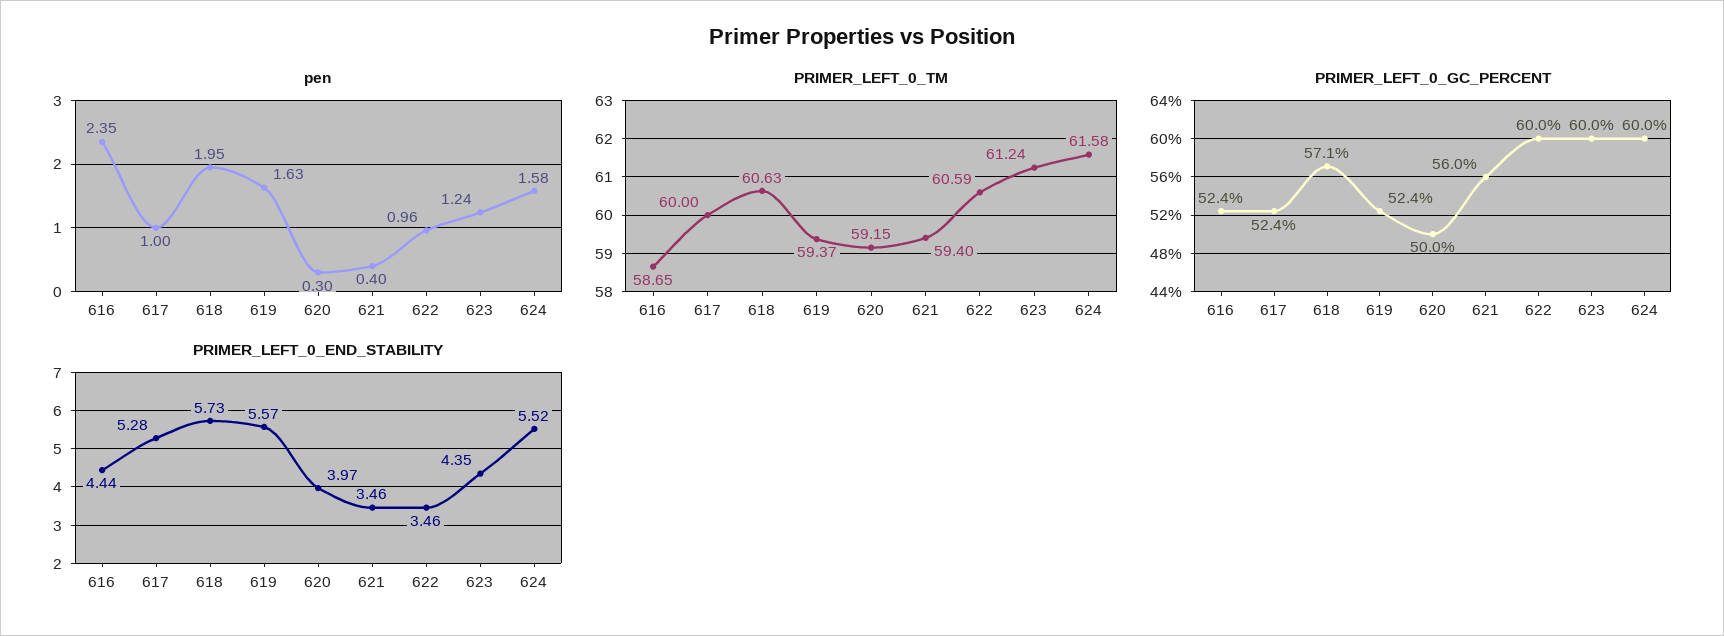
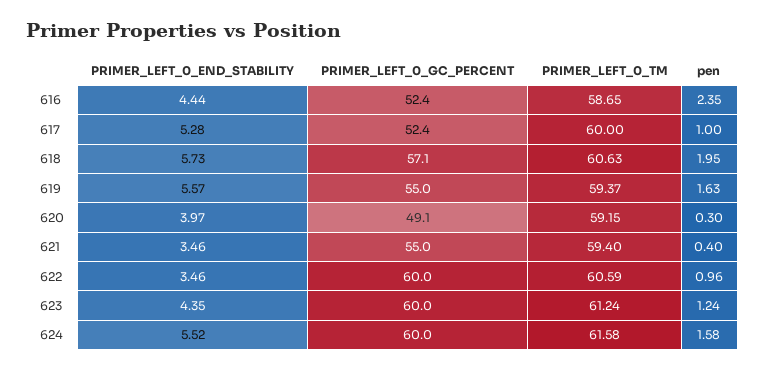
  {
    "pen": {
      "616": 2.35,
      "617": 1,
      "618": 1.95,
      "619": 1.63,
      "620": 0.3,
      "621": 0.4,
      "622": 0.96,
      "623": 1.24,
      "624": 1.58
    },
    "PRIMER_LEFT_0_TM": {
      "616": 58.65,
      "617": 60,
      "618": 60.63,
      "619": 59.37,
      "620": 59.15,
      "621": 59.4,
      "622": 60.59,
      "623": 61.24,
      "624": 61.58
    },
    "PRIMER_LEFT_0_GC_PERCENT": {
      "616": 52.4,
      "617": 52.4,
      "618": 57.1,
-     "619": 52.4,
+     "619": 55,
-     "620": 50,
+     "620": 49.1,
-     "621": 56,
+     "621": 55,
      "622": 60,
      "623": 60,
      "624": 60
    },
    "PRIMER_LEFT_0_END_STABILITY": {
      "616": 4.44,
      "617": 5.28,
      "618": 5.73,
      "619": 5.57,
      "620": 3.97,
      "621": 3.46,
      "622": 3.46,
      "623": 4.35,
      "624": 5.52
    }
  }

